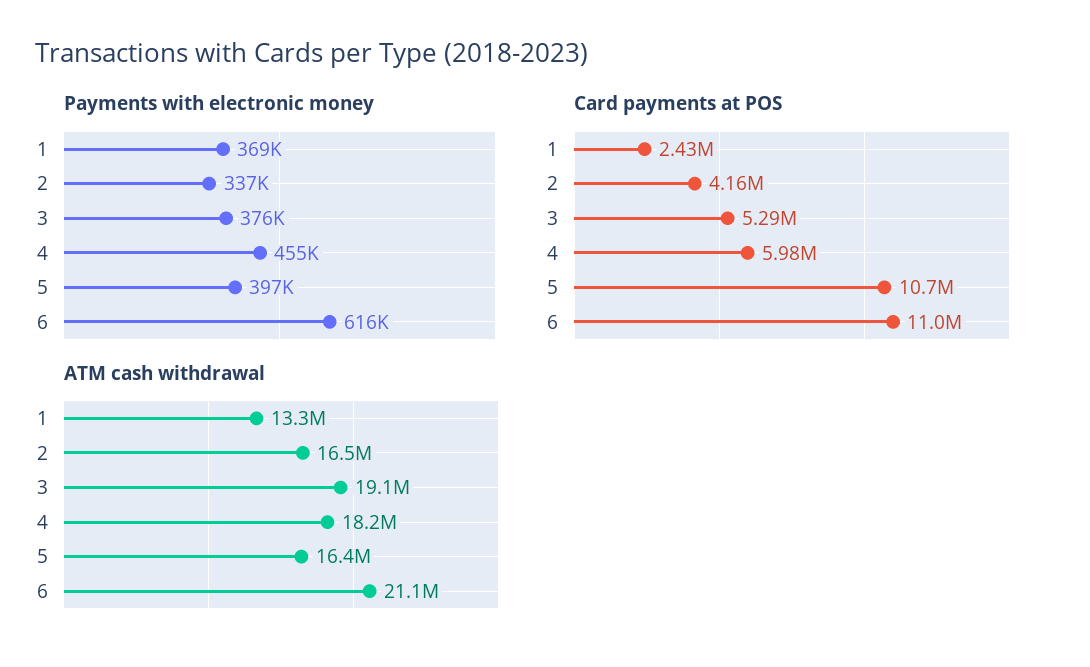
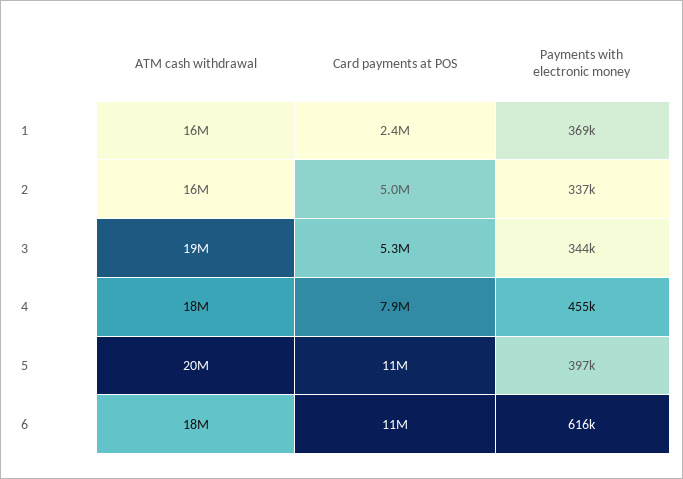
  {
    "Payments with electronic money": {
      "1": 369000,
      "2": 337000,
-     "3": 376000,
+     "3": 344000,
      "4": 455000,
      "5": 397000,
      "6": 616000
    },
    "Card payments at POS": {
      "1": 2430000,
-     "2": 4160000,
+     "2": 5000000,
      "3": 5290000,
-     "4": 5980000,
+     "4": 7900000,
      "5": 10700000,
      "6": 11000000
    },
    "ATM cash withdrawal": {
-     "1": 13300000,
+     "1": 16000000,
      "2": 16500000,
      "3": 19100000,
      "4": 18200000,
-     "5": 16400000,
+     "5": 20000000,
-     "6": 21100000
+     "6": 18000000
    }
  }

